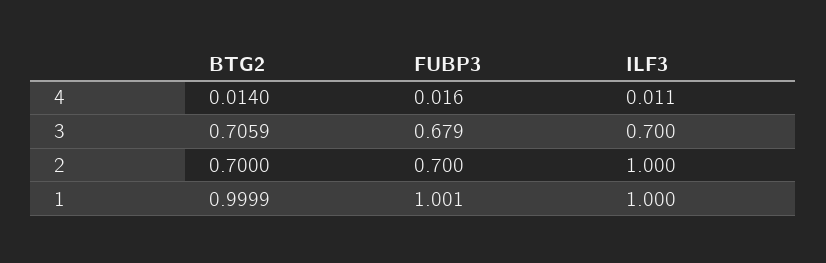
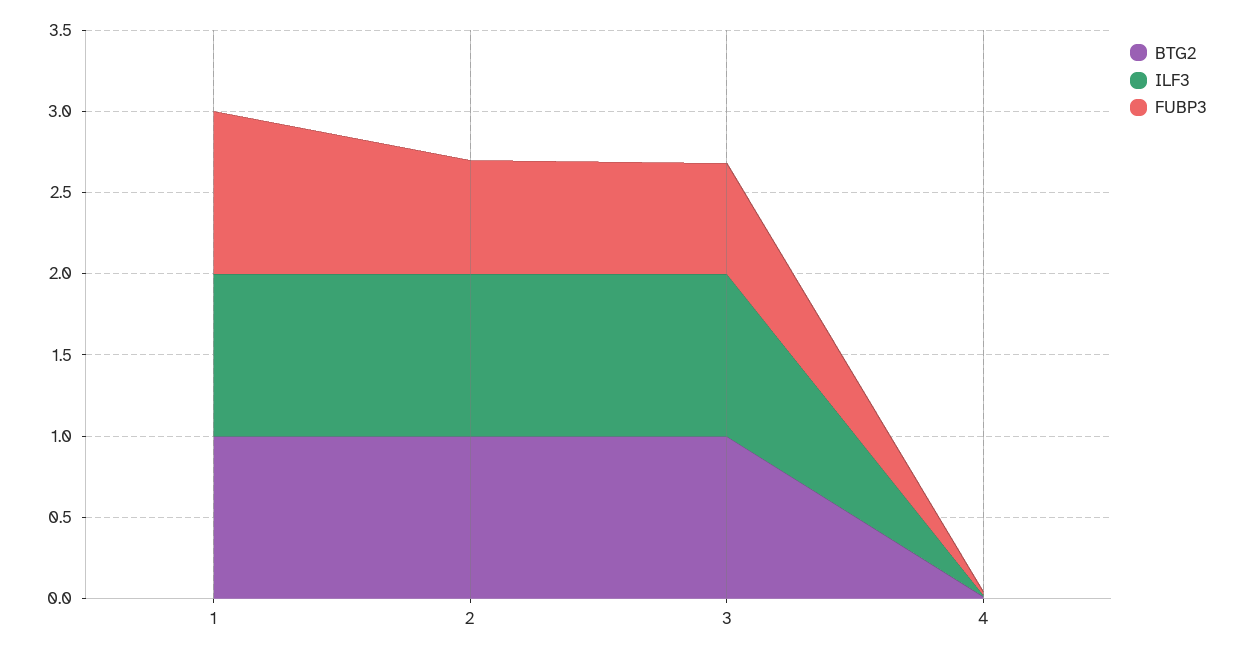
  {
    "BTG2": {
      "4": 0.014,
-     "3": 0.7059,
+     "3": 1,
-     "2": 0.7,
+     "2": 1,
      "1": 0.9999
    },
    "FUBP3": {
      "4": 0.016,
      "3": 0.679,
      "2": 0.7,
      "1": 1.001
    },
    "ILF3": {
      "4": 0.011,
-     "3": 0.7,
+     "3": 1,
      "2": 1,
      "1": 1
    }
  }

